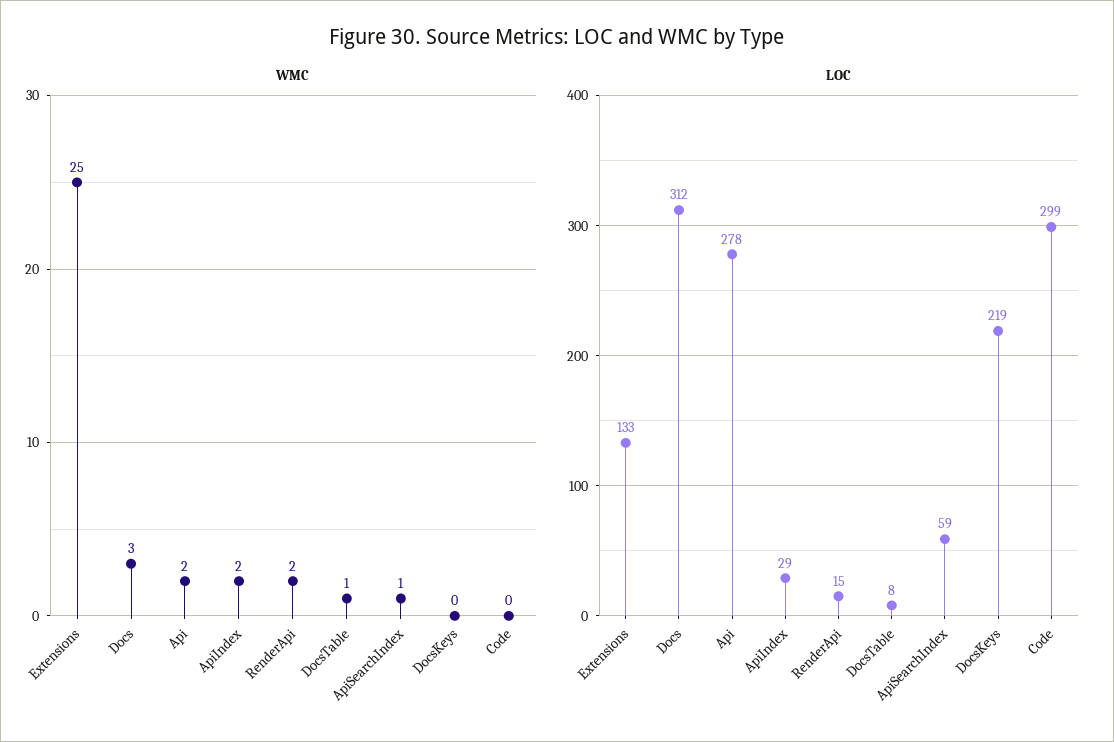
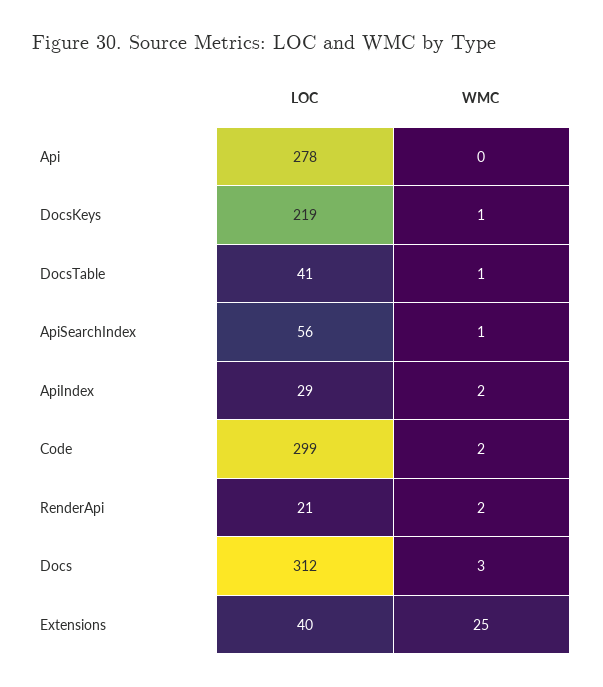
  {
    "WMC": {
      "Extensions": 25,
      "Docs": 3,
-     "Api": 2,
+     "Api": 0,
      "ApiIndex": 2,
      "RenderApi": 2,
      "DocsTable": 1,
      "ApiSearchIndex": 1,
-     "DocsKeys": 0,
+     "DocsKeys": 1,
-     "Code": 0
+     "Code": 2
    },
    "LOC": {
-     "Extensions": 133,
+     "Extensions": 40,
      "Docs": 312,
      "Api": 278,
      "ApiIndex": 29,
-     "RenderApi": 15,
+     "RenderApi": 21,
-     "DocsTable": 8,
+     "DocsTable": 41,
-     "ApiSearchIndex": 59,
+     "ApiSearchIndex": 56,
      "DocsKeys": 219,
      "Code": 299
    }
  }

